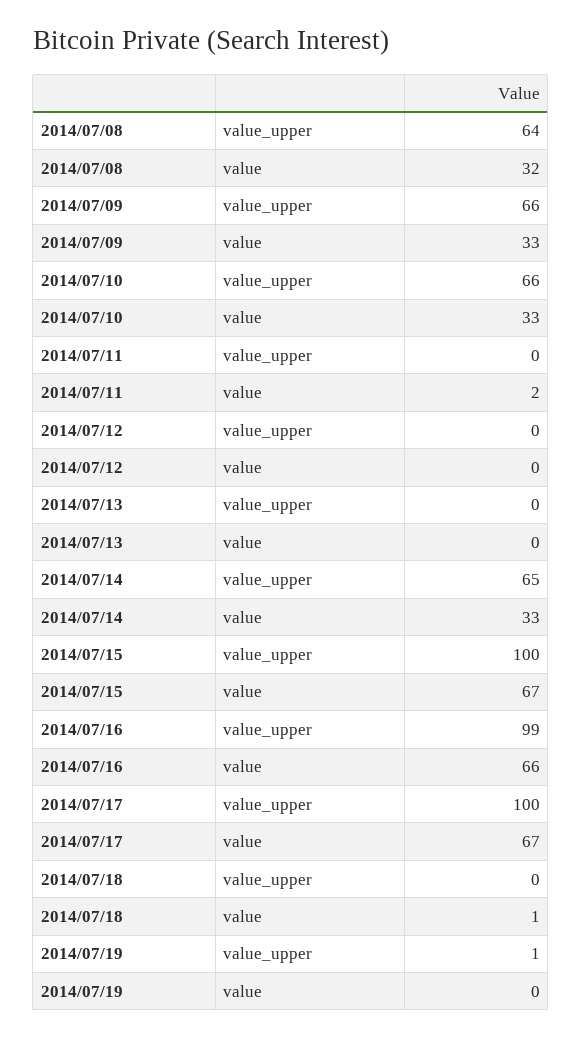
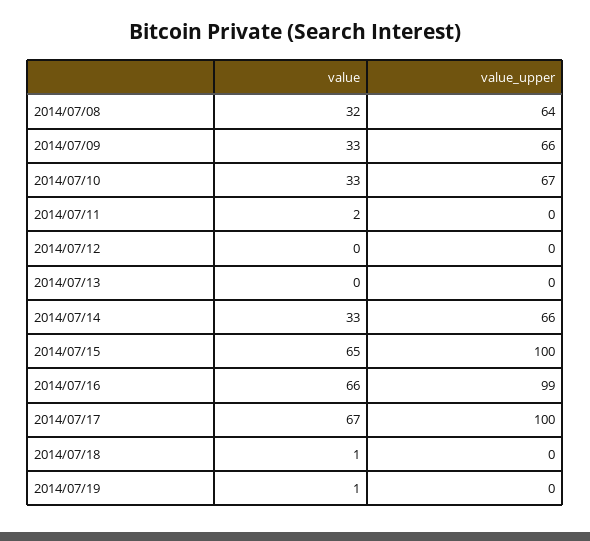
  {
    "2014/07/08": {
      "value_upper": 64,
      "value": 32
    },
    "2014/07/09": {
      "value_upper": 66,
      "value": 33
    },
    "2014/07/10": {
-     "value_upper": 66,
+     "value_upper": 67,
      "value": 33
    },
    "2014/07/11": {
      "value_upper": 0,
      "value": 2
    },
    "2014/07/12": {
      "value_upper": 0,
      "value": 0
    },
    "2014/07/13": {
      "value_upper": 0,
      "value": 0
    },
    "2014/07/14": {
-     "value_upper": 65,
+     "value_upper": 66,
      "value": 33
    },
    "2014/07/15": {
      "value_upper": 100,
-     "value": 67
+     "value": 65
    },
    "2014/07/16": {
      "value_upper": 99,
      "value": 66
    },
    "2014/07/17": {
      "value_upper": 100,
      "value": 67
    },
    "2014/07/18": {
      "value_upper": 0,
      "value": 1
    },
    "2014/07/19": {
-     "value_upper": 1,
+     "value_upper": 0,
-     "value": 0
+     "value": 1
    }
  }

